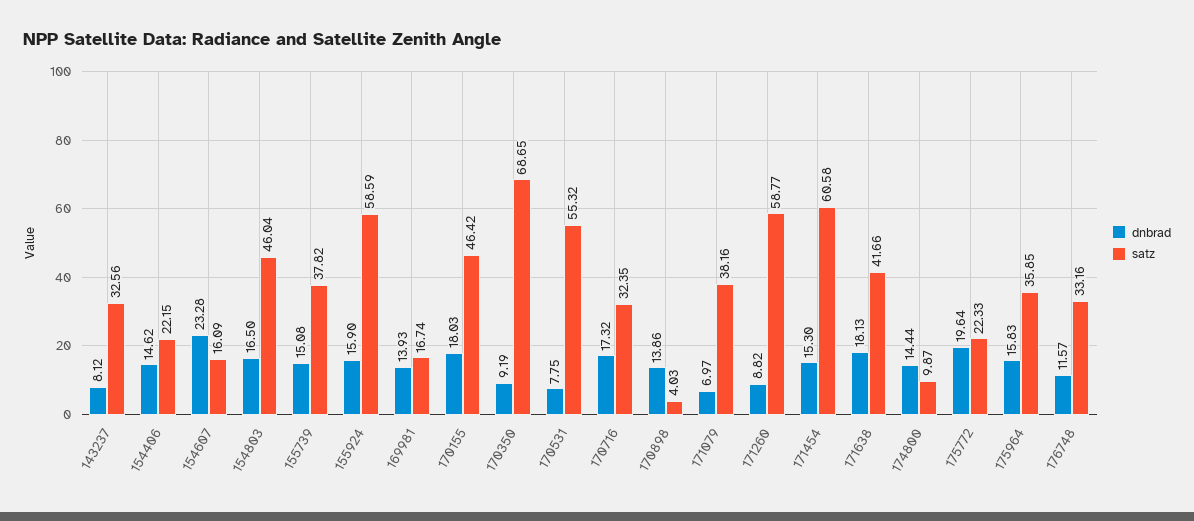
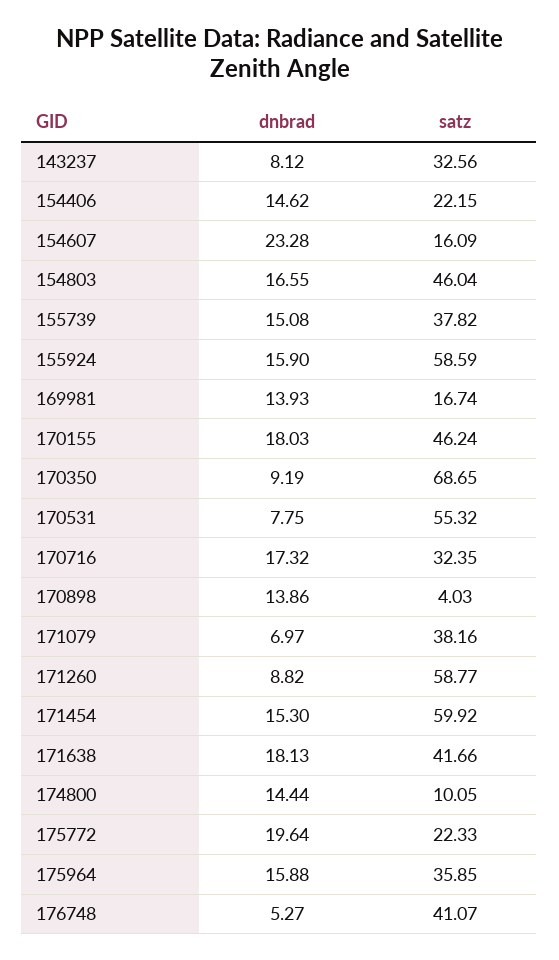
  {
    "dnbrad": {
      "143237": 8.12,
      "154406": 14.62,
      "154607": 23.28,
-     "154803": 16.5,
+     "154803": 16.55,
      "155739": 15.08,
      "155924": 15.9,
      "169981": 13.93,
      "170155": 18.03,
      "170350": 9.19,
      "170531": 7.75,
      "170716": 17.32,
      "170898": 13.86,
      "171079": 6.97,
      "171260": 8.82,
      "171454": 15.3,
      "171638": 18.13,
      "174800": 14.44,
      "175772": 19.64,
-     "175964": 15.83,
+     "175964": 15.88,
-     "176748": 11.57
+     "176748": 5.27
    },
    "satz": {
      "143237": 32.56,
      "154406": 22.15,
      "154607": 16.09,
      "154803": 46.04,
      "155739": 37.82,
      "155924": 58.59,
      "169981": 16.74,
-     "170155": 46.42,
+     "170155": 46.24,
      "170350": 68.65,
      "170531": 55.32,
      "170716": 32.35,
      "170898": 4.03,
      "171079": 38.16,
      "171260": 58.77,
-     "171454": 60.58,
+     "171454": 59.92,
      "171638": 41.66,
-     "174800": 9.87,
+     "174800": 10.05,
      "175772": 22.33,
      "175964": 35.85,
-     "176748": 33.16
+     "176748": 41.07
    }
  }

